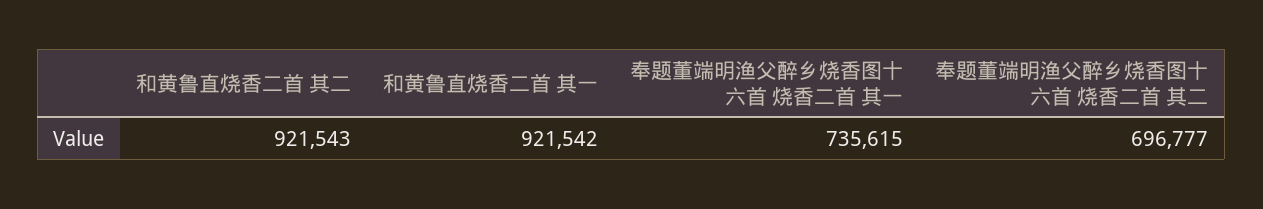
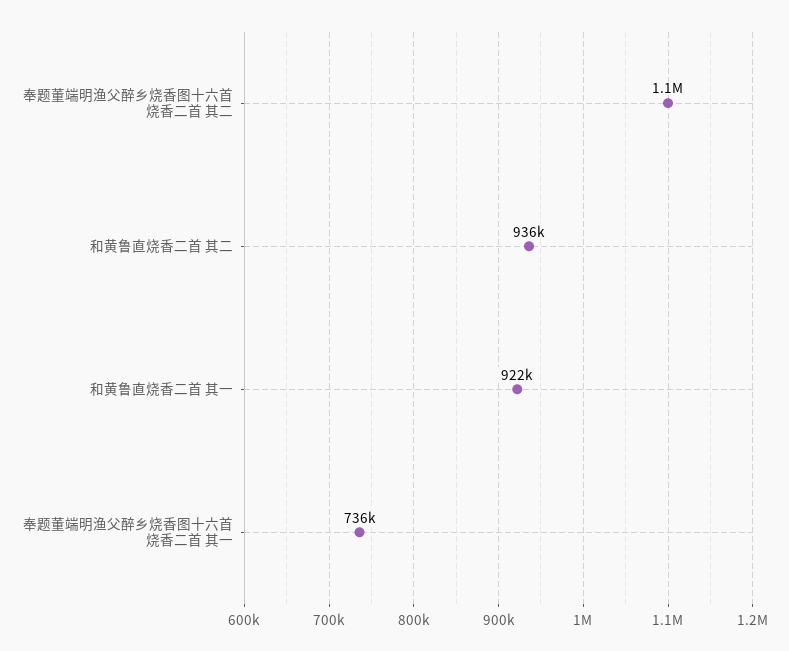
  {
-   "和黄鲁直烧香二首 其二": 921543,
+   "和黄鲁直烧香二首 其二": 936000,
    "和黄鲁直烧香二首 其一": 921542,
    "奉题董端明渔父醉乡烧香图十六首 烧香二首 其一": 735615,
-   "奉题董端明渔父醉乡烧香图十六首 烧香二首 其二": 696777
+   "奉题董端明渔父醉乡烧香图十六首 烧香二首 其二": 1100000
  }

